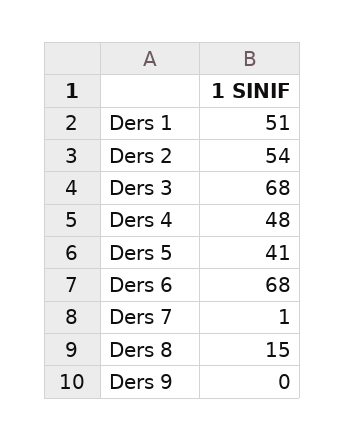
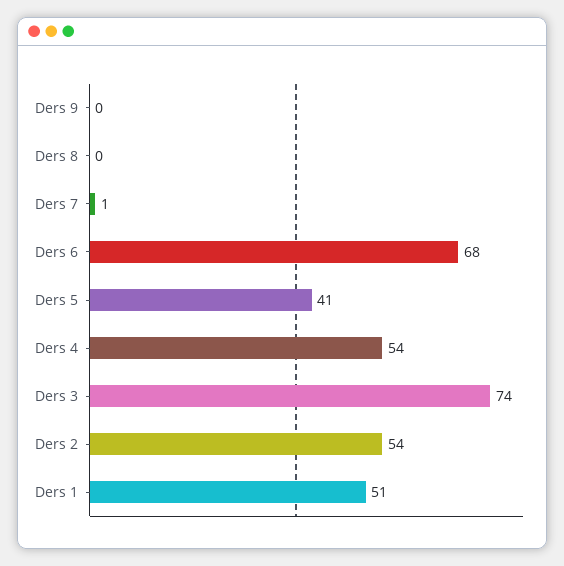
  {
    "Ders 1": 51,
    "Ders 2": 54,
-   "Ders 3": 68,
+   "Ders 3": 74,
-   "Ders 4": 48,
+   "Ders 4": 54,
    "Ders 5": 41,
    "Ders 6": 68,
    "Ders 7": 1,
-   "Ders 8": 15,
+   "Ders 8": 0,
    "Ders 9": 0
  }

